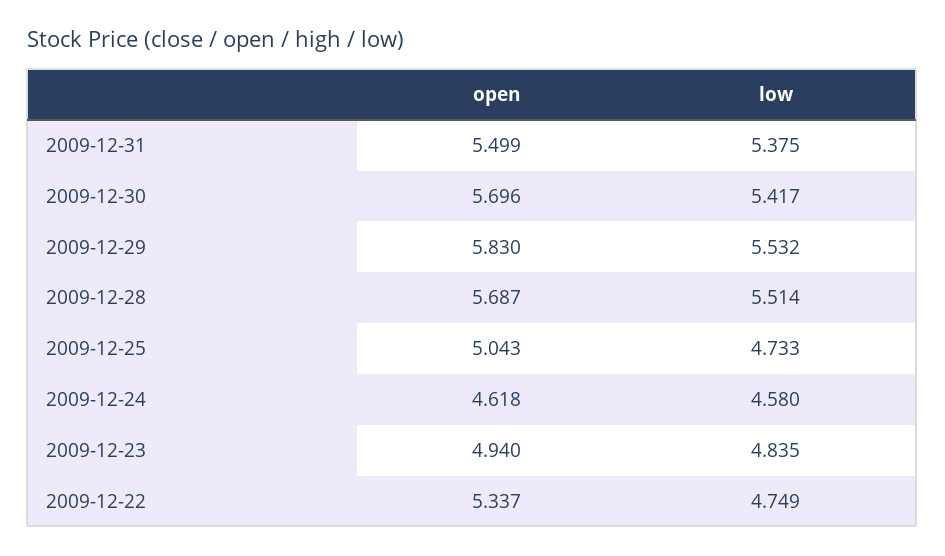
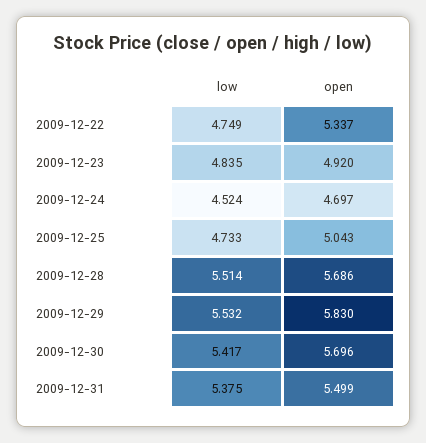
  {
    "open": {
      "2009-12-31": 5.499,
      "2009-12-30": 5.696,
      "2009-12-29": 5.83,
-     "2009-12-28": 5.687,
+     "2009-12-28": 5.686,
      "2009-12-25": 5.043,
-     "2009-12-24": 4.618,
+     "2009-12-24": 4.697,
-     "2009-12-23": 4.94,
+     "2009-12-23": 4.92,
      "2009-12-22": 5.337
    },
    "low": {
      "2009-12-31": 5.375,
      "2009-12-30": 5.417,
      "2009-12-29": 5.532,
      "2009-12-28": 5.514,
      "2009-12-25": 4.733,
-     "2009-12-24": 4.58,
+     "2009-12-24": 4.524,
      "2009-12-23": 4.835,
      "2009-12-22": 4.749
    }
  }

